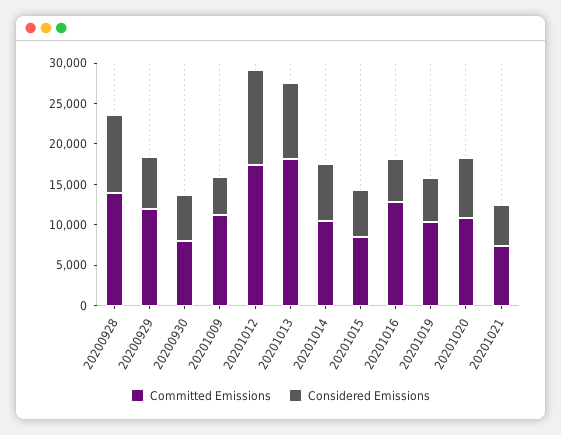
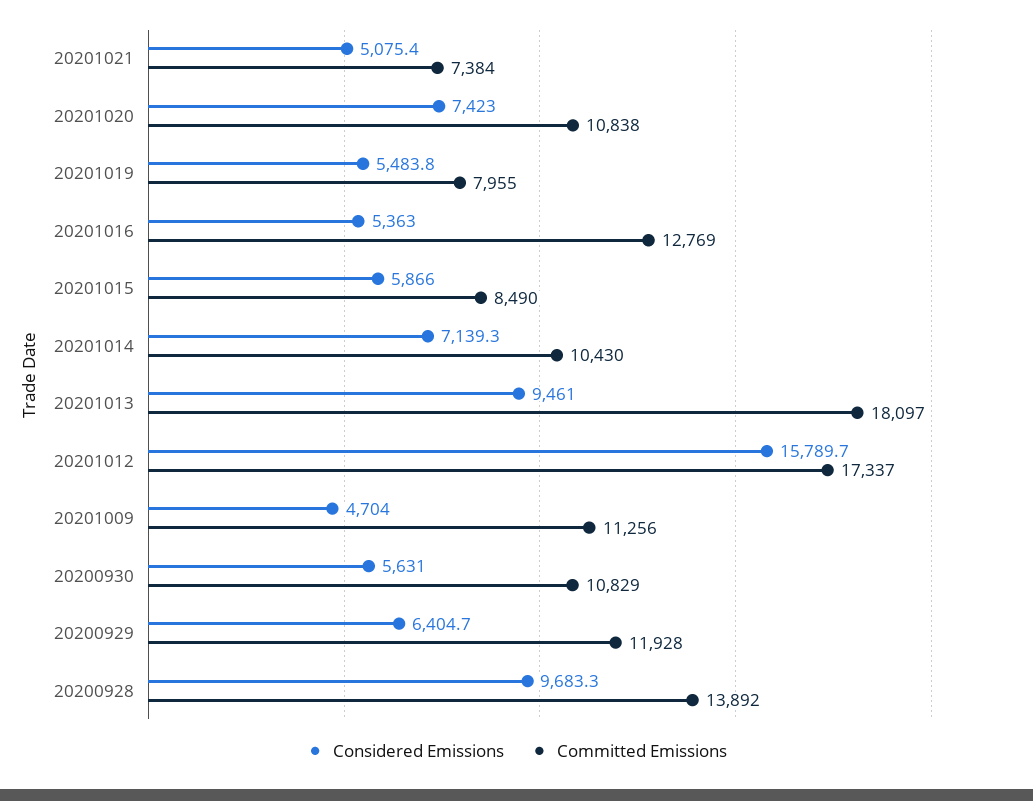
  {
    "Committed Emissions": {
      "20200928": 13892,
      "20200929": 11928,
-     "20200930": 8000,
+     "20200930": 10829,
      "20201009": 11256,
      "20201012": 17337,
      "20201013": 18097,
      "20201014": 10430,
      "20201015": 8490,
      "20201016": 12769,
-     "20201019": 10000,
+     "20201019": 7955,
      "20201020": 10838,
      "20201021": 7384
    },
    "Considered Emissions": {
      "20200928": 9683.3,
      "20200929": 6404.7,
      "20200930": 5631,
      "20201009": 4704,
-     "20201012": 12000,
+     "20201012": 15789.7,
      "20201013": 9461,
      "20201014": 7139.3,
      "20201015": 5866,
      "20201016": 5363,
      "20201019": 5483.8,
      "20201020": 7423,
      "20201021": 5075.4
    }
  }

